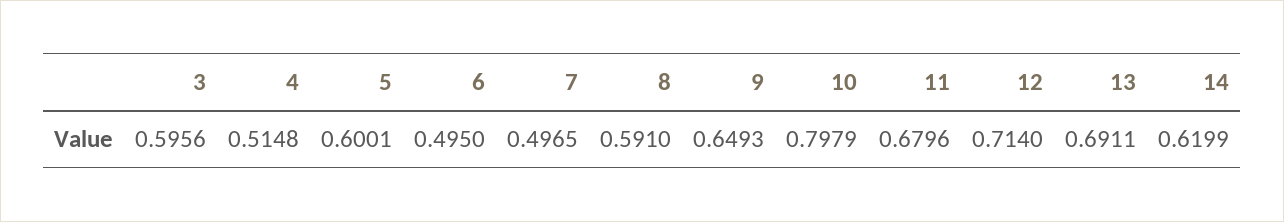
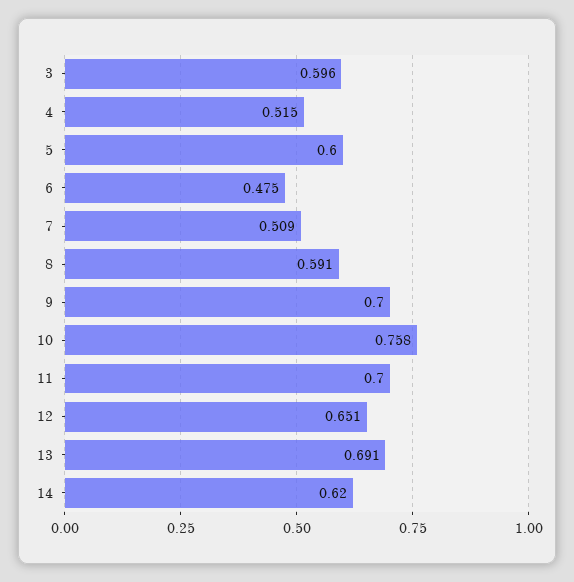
  {
    "3": 0.5956,
    "4": 0.5148,
    "5": 0.6001,
-   "6": 0.495,
+   "6": 0.475,
-   "7": 0.4965,
+   "7": 0.509,
    "8": 0.591,
-   "9": 0.6493,
+   "9": 0.7,
-   "10": 0.7979,
+   "10": 0.758,
-   "11": 0.6796,
+   "11": 0.7,
-   "12": 0.714,
+   "12": 0.651,
    "13": 0.6911,
    "14": 0.6199
  }

